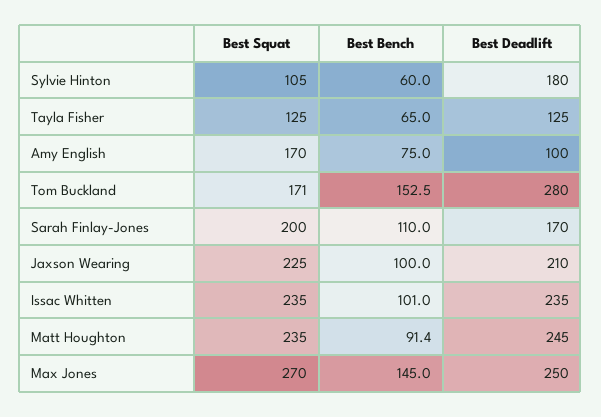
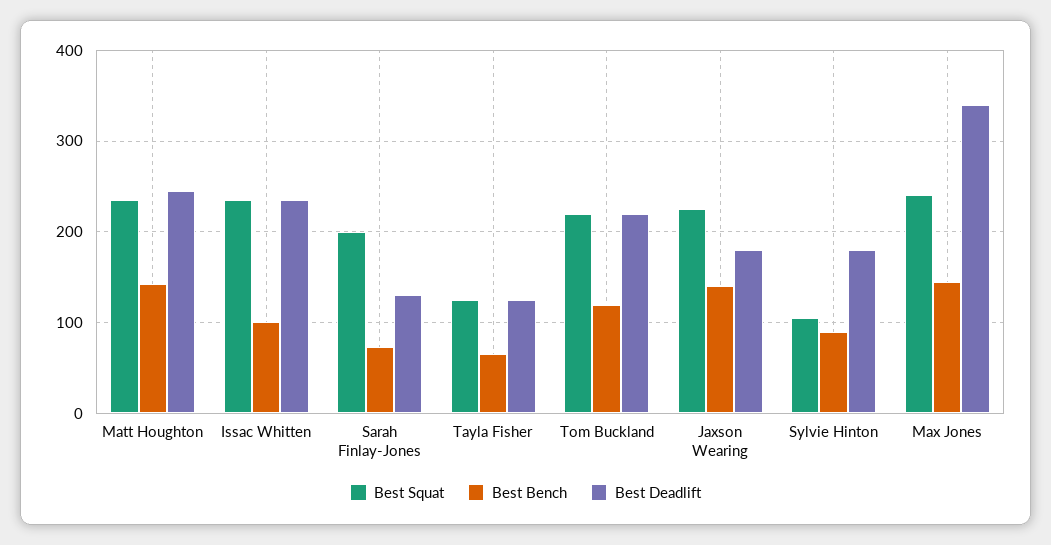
  {
    "Best Squat": {
      "Sylvie Hinton": 105,
      "Tayla Fisher": 125,
-     "Amy English": 170,
-     "Tom Buckland": 171,
+     "Tom Buckland": 220,
      "Sarah Finlay-Jones": 200,
      "Jaxson Wearing": 225,
      "Issac Whitten": 235,
      "Matt Houghton": 235,
-     "Max Jones": 270
+     "Max Jones": 240
    },
    "Best Bench": {
-     "Sylvie Hinton": 60,
+     "Sylvie Hinton": 90,
      "Tayla Fisher": 65,
-     "Amy English": 75,
-     "Tom Buckland": 152.5,
+     "Tom Buckland": 120,
-     "Sarah Finlay-Jones": 110,
+     "Sarah Finlay-Jones": 70,
-     "Jaxson Wearing": 100,
+     "Jaxson Wearing": 140,
      "Issac Whitten": 101,
-     "Matt Houghton": 91.4,
+     "Matt Houghton": 140,
      "Max Jones": 145
    },
    "Best Deadlift": {
      "Sylvie Hinton": 180,
      "Tayla Fisher": 125,
-     "Amy English": 100,
-     "Tom Buckland": 280,
+     "Tom Buckland": 220,
-     "Sarah Finlay-Jones": 170,
+     "Sarah Finlay-Jones": 130,
-     "Jaxson Wearing": 210,
+     "Jaxson Wearing": 180,
      "Issac Whitten": 235,
      "Matt Houghton": 245,
-     "Max Jones": 250
+     "Max Jones": 340
    }
  }

